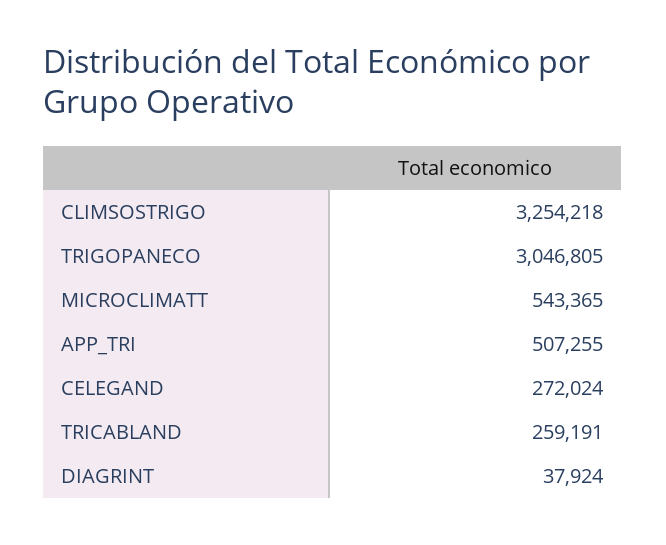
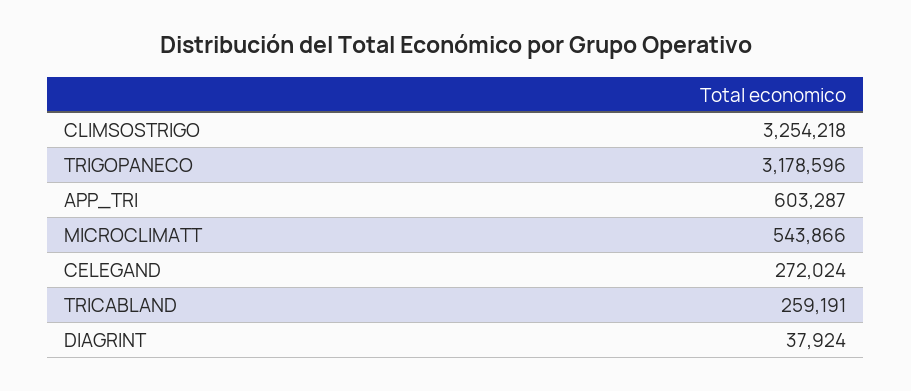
  {
    "CLIMSOSTRIGO": 3254218,
-   "TRIGOPANECO": 3046805,
+   "TRIGOPANECO": 3178596,
-   "MICROCLIMATT": 543365,
+   "MICROCLIMATT": 543866,
-   "APP_TRI": 507255,
+   "APP_TRI": 603287,
    "CELEGAND": 272024,
    "TRICABLAND": 259191,
    "DIAGRINT": 37924
  }

